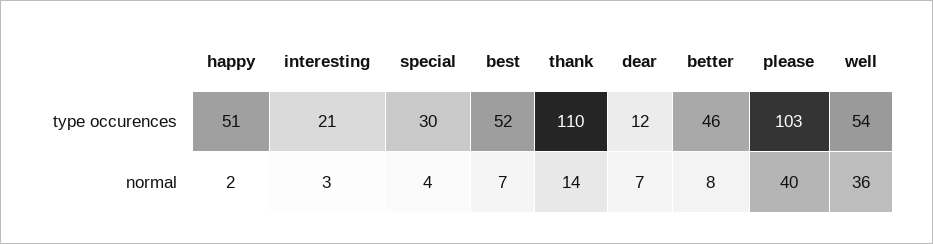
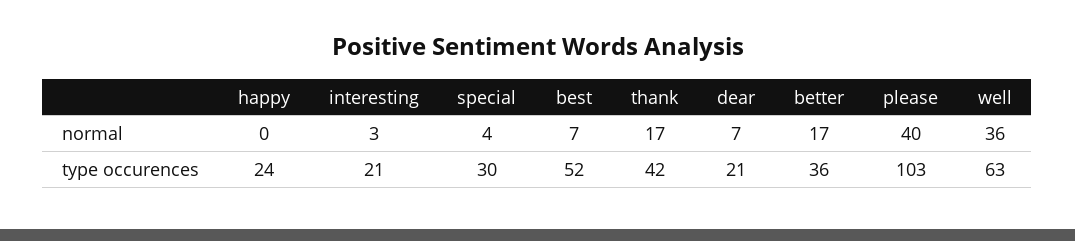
  {
    "happy": {
-     "type occurences": 51,
+     "type occurences": 24,
-     "normal": 2
+     "normal": 0
    },
    "interesting": {
      "type occurences": 21,
      "normal": 3
    },
    "special": {
      "type occurences": 30,
      "normal": 4
    },
    "best": {
      "type occurences": 52,
      "normal": 7
    },
    "thank": {
-     "type occurences": 110,
+     "type occurences": 42,
-     "normal": 14
+     "normal": 17
    },
    "dear": {
-     "type occurences": 12,
+     "type occurences": 21,
      "normal": 7
    },
    "better": {
-     "type occurences": 46,
+     "type occurences": 36,
-     "normal": 8
+     "normal": 17
    },
    "please": {
      "type occurences": 103,
      "normal": 40
    },
    "well": {
-     "type occurences": 54,
+     "type occurences": 63,
      "normal": 36
    }
  }

